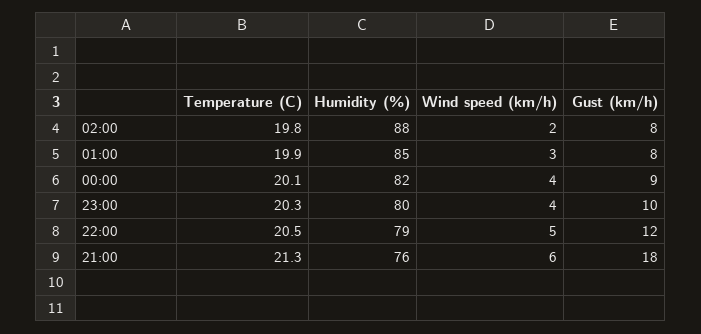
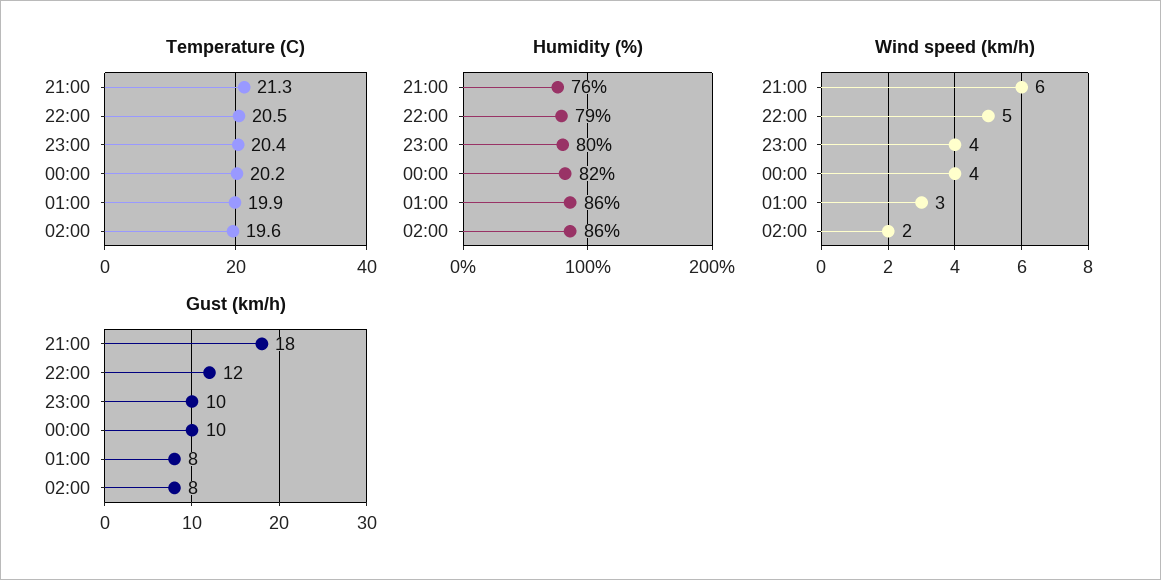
  {
    "Temperature (C)": {
-     "02:00": 19.8,
+     "02:00": 19.6,
      "01:00": 19.9,
-     "00:00": 20.1,
+     "00:00": 20.2,
-     "23:00": 20.3,
+     "23:00": 20.4,
      "22:00": 20.5,
      "21:00": 21.3
    },
    "Humidity (%)": {
-     "02:00": 88,
+     "02:00": 86,
-     "01:00": 85,
+     "01:00": 86,
      "00:00": 82,
      "23:00": 80,
      "22:00": 79,
      "21:00": 76
    },
    "Wind speed (km/h)": {
      "02:00": 2,
      "01:00": 3,
      "00:00": 4,
      "23:00": 4,
      "22:00": 5,
      "21:00": 6
    },
    "Gust (km/h)": {
      "02:00": 8,
      "01:00": 8,
-     "00:00": 9,
+     "00:00": 10,
      "23:00": 10,
      "22:00": 12,
      "21:00": 18
    }
  }

